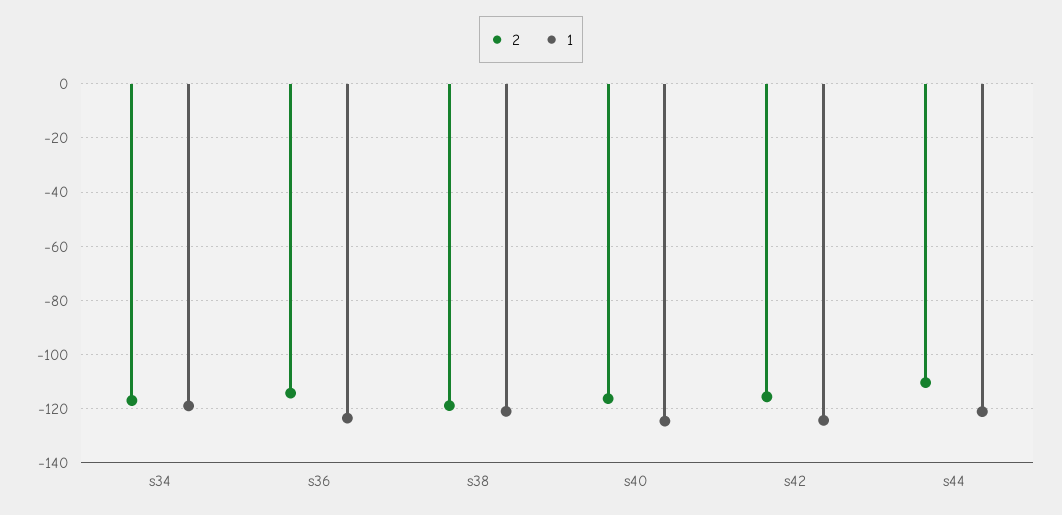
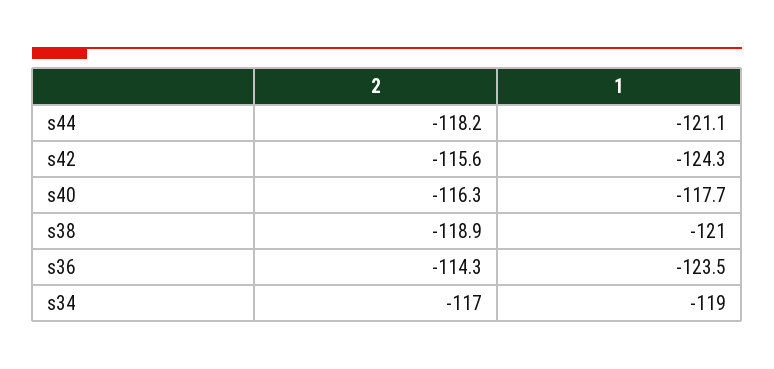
  {
    "2": {
      "s34": -117,
      "s36": -114.3,
      "s38": -118.9,
      "s40": -116.3,
      "s42": -115.6,
-     "s44": -110
+     "s44": -118.2
    },
    "1": {
      "s34": -119,
      "s36": -123.5,
      "s38": -121,
-     "s40": -125,
+     "s40": -117.7,
      "s42": -124.3,
      "s44": -121.1
    }
  }

